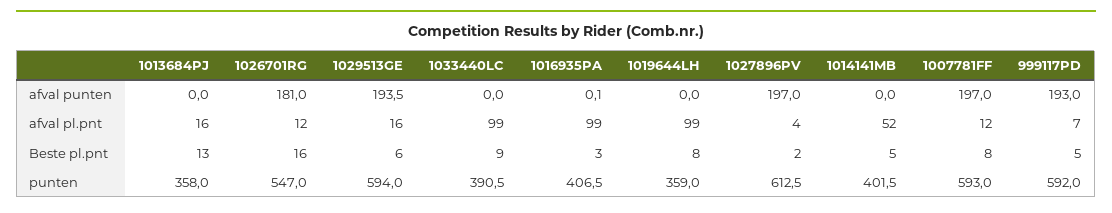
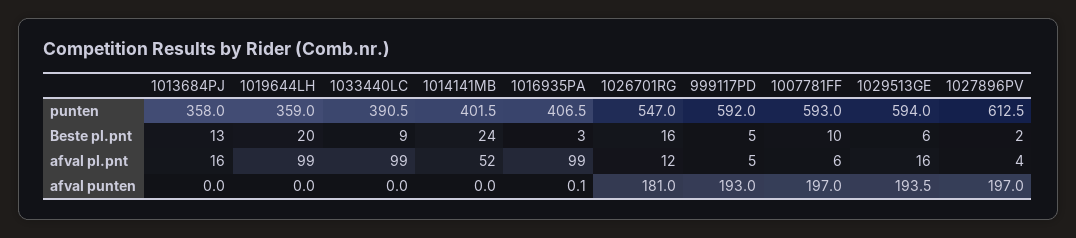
  {
    "1013684PJ": {
      "afval punten": 0,
      "afval pl.pnt": 16,
      "Beste pl.pnt": 13,
      "punten": 358
    },
    "1026701RG": {
      "afval punten": 181,
      "afval pl.pnt": 12,
      "Beste pl.pnt": 16,
      "punten": 547
    },
    "1029513GE": {
      "afval punten": 193.5,
      "afval pl.pnt": 16,
      "Beste pl.pnt": 6,
      "punten": 594
    },
    "1033440LC": {
      "afval punten": 0,
      "afval pl.pnt": 99,
      "Beste pl.pnt": 9,
      "punten": 390.5
    },
    "1016935PA": {
      "afval punten": 0.1,
      "afval pl.pnt": 99,
      "Beste pl.pnt": 3,
      "punten": 406.5
    },
    "1019644LH": {
      "afval punten": 0,
      "afval pl.pnt": 99,
-     "Beste pl.pnt": 8,
+     "Beste pl.pnt": 20,
      "punten": 359
    },
    "1027896PV": {
      "afval punten": 197,
      "afval pl.pnt": 4,
      "Beste pl.pnt": 2,
      "punten": 612.5
    },
    "1014141MB": {
      "afval punten": 0,
      "afval pl.pnt": 52,
-     "Beste pl.pnt": 5,
+     "Beste pl.pnt": 24,
      "punten": 401.5
    },
    "1007781FF": {
      "afval punten": 197,
-     "afval pl.pnt": 12,
+     "afval pl.pnt": 6,
-     "Beste pl.pnt": 8,
+     "Beste pl.pnt": 10,
      "punten": 593
    },
    "999117PD": {
      "afval punten": 193,
-     "afval pl.pnt": 7,
+     "afval pl.pnt": 5,
      "Beste pl.pnt": 5,
      "punten": 592
    }
  }

